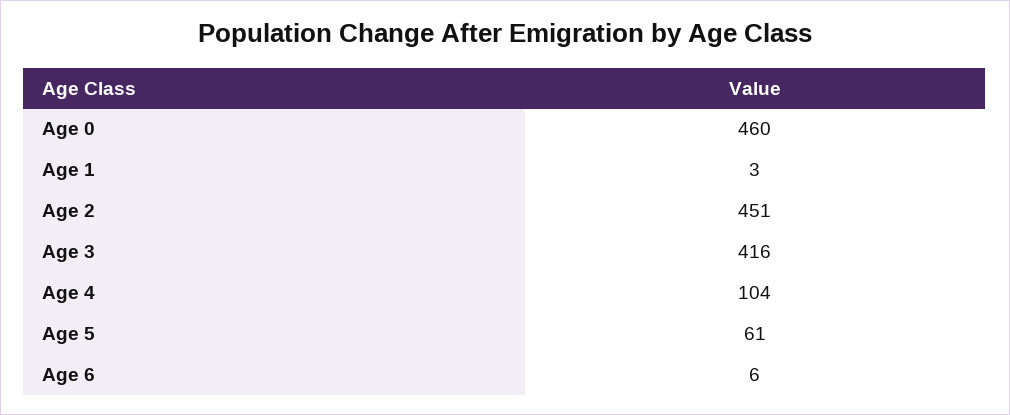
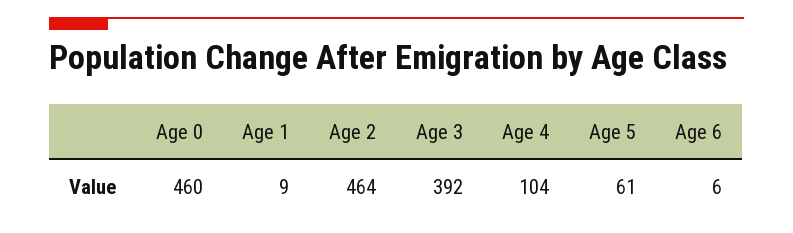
  {
    "Age 0": 460,
-   "Age 1": 3,
+   "Age 1": 9,
-   "Age 2": 451,
+   "Age 2": 464,
-   "Age 3": 416,
+   "Age 3": 392,
    "Age 4": 104,
    "Age 5": 61,
    "Age 6": 6
  }

